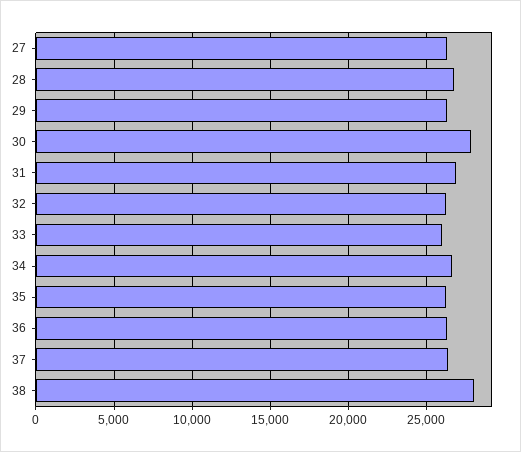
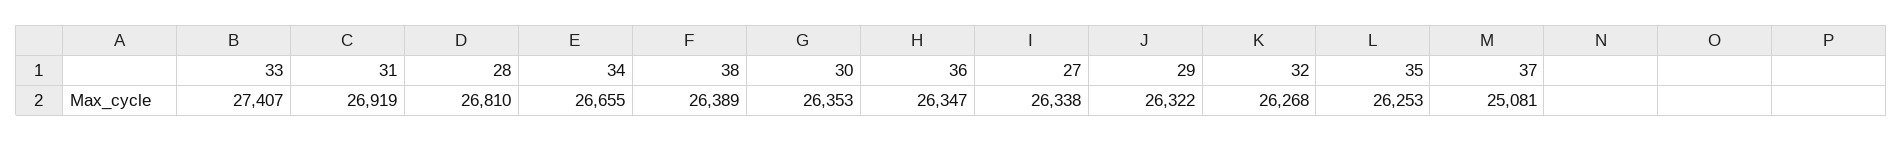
  {
    "27": 26338,
    "28": 26810,
    "29": 26322,
-   "30": 28000,
+   "30": 26353,
    "31": 26919,
    "32": 26268,
-   "33": 26000,
+   "33": 27407,
    "34": 26655,
    "35": 26253,
    "36": 26347,
-   "37": 26500,
+   "37": 25081,
-   "38": 28000
+   "38": 26389
  }

